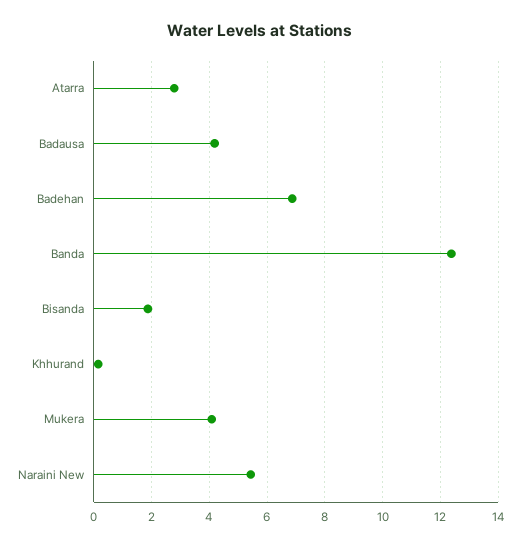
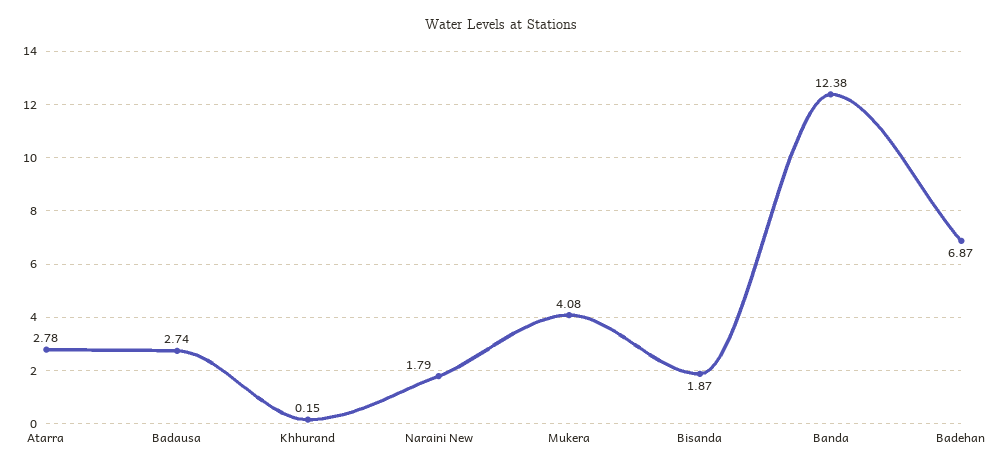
  {
    "Atarra": 2.78,
-   "Badausa": 4.25,
+   "Badausa": 2.74,
    "Badehan": 6.87,
    "Banda": 12.38,
    "Bisanda": 1.87,
    "Khhurand": 0.15,
    "Mukera": 4.08,
-   "Naraini New": 5.5
+   "Naraini New": 1.79
  }

